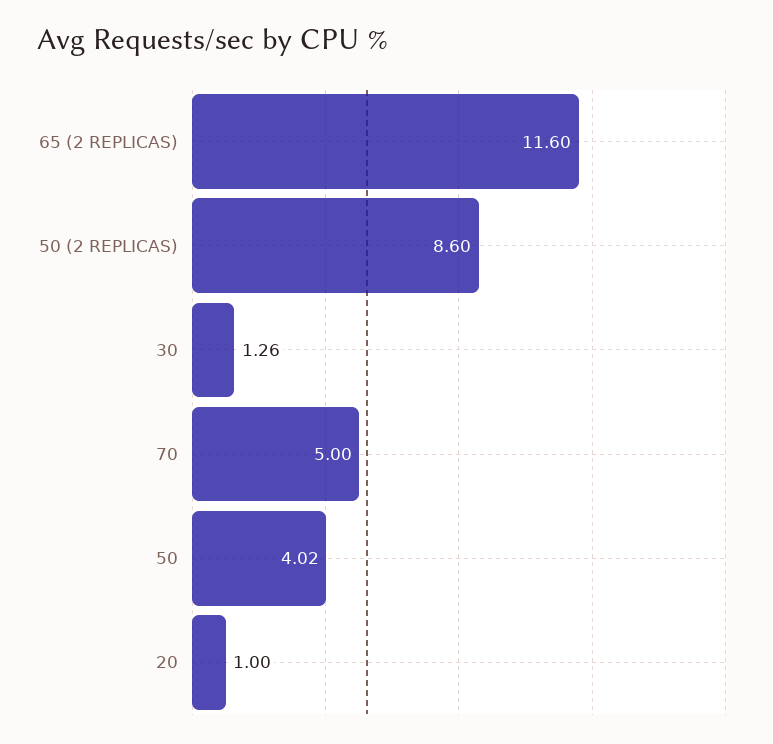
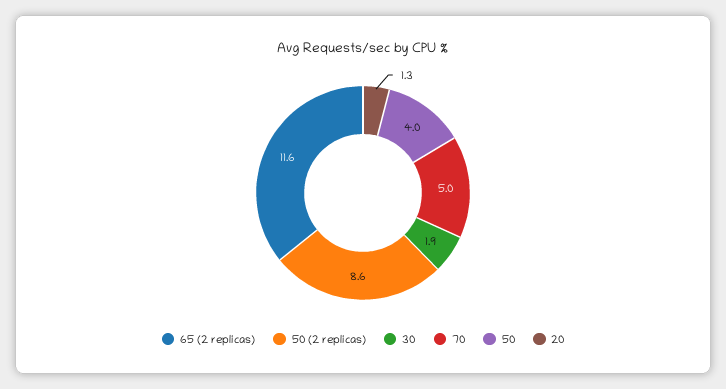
  {
    "65 (2 REPLICAS)": 11.6,
    "50 (2 REPLICAS)": 8.6,
-   "30": 1.26,
+   "30": 1.9,
    "70": 5,
    "50": 4.02,
-   "20": 1
+   "20": 1.3
  }

